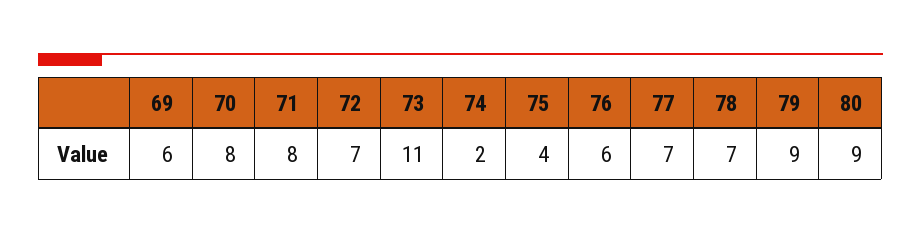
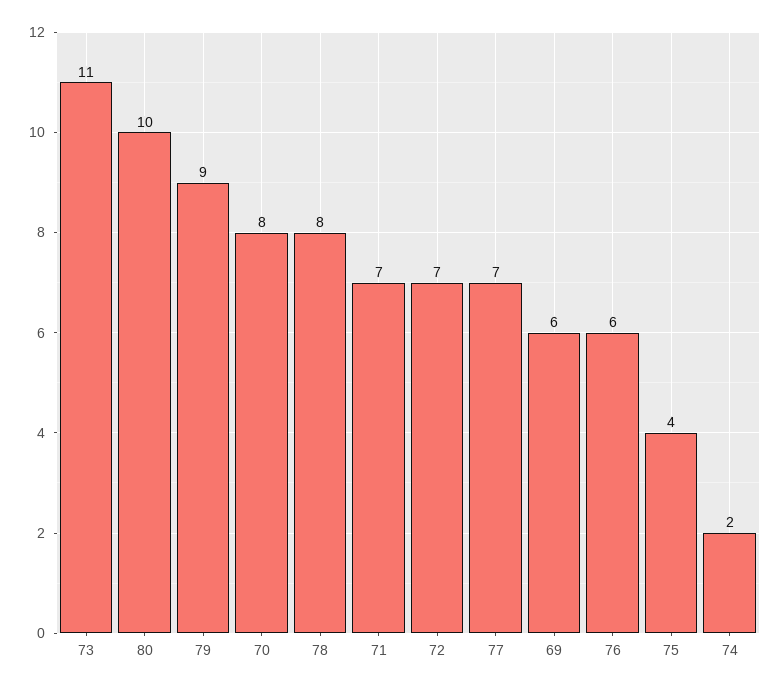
  {
    "69": 6,
    "70": 8,
-   "71": 8,
+   "71": 7,
    "72": 7,
    "73": 11,
    "74": 2,
    "75": 4,
    "76": 6,
    "77": 7,
-   "78": 7,
+   "78": 8,
    "79": 9,
-   "80": 9
+   "80": 10
  }

